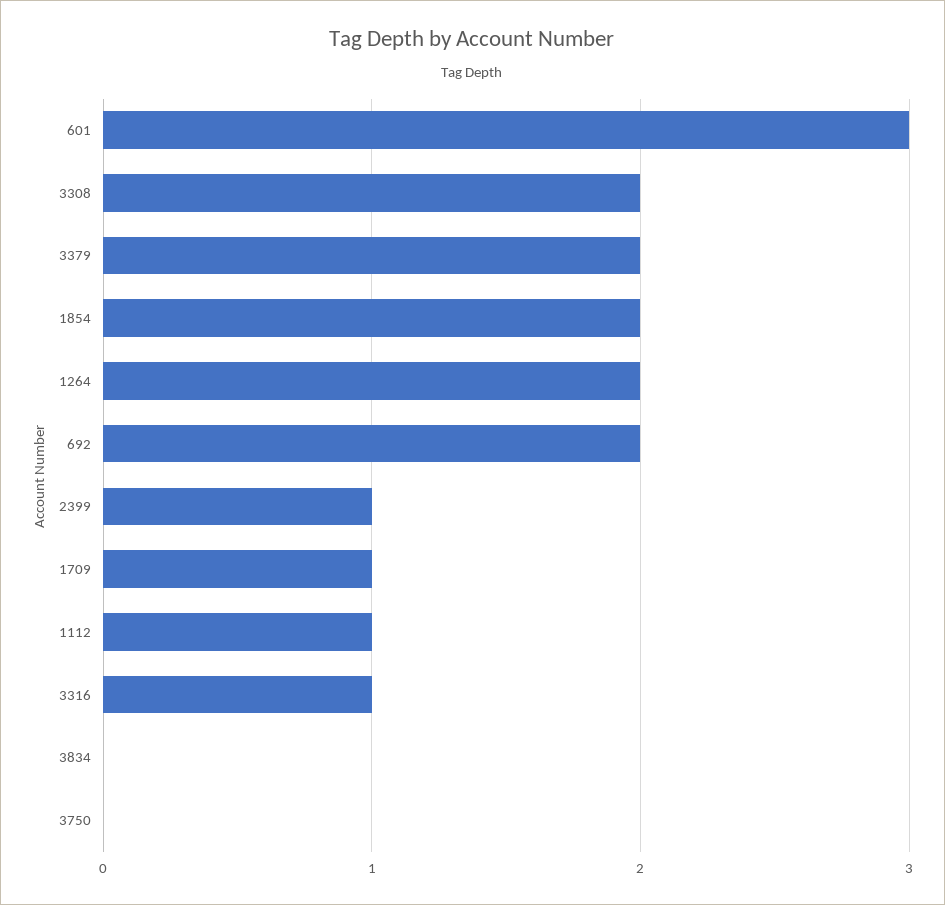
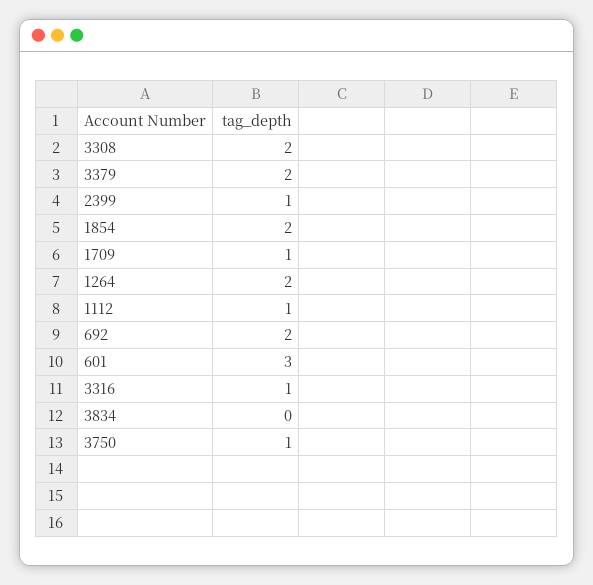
  {
    "601": 3,
    "3308": 2,
    "3379": 2,
    "1854": 2,
    "1264": 2,
    "692": 2,
    "2399": 1,
    "1709": 1,
    "1112": 1,
    "3316": 1,
    "3834": 0,
-   "3750": 0
+   "3750": 1
  }

